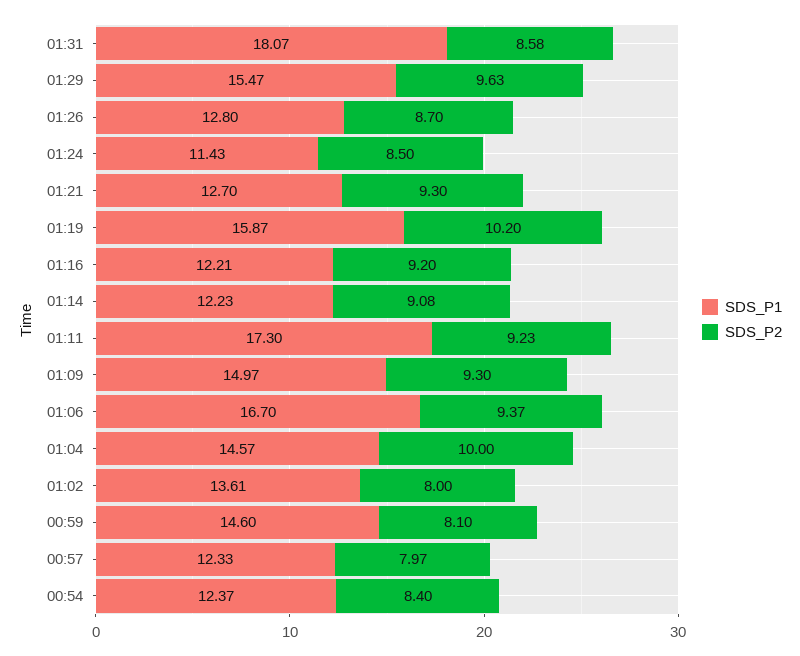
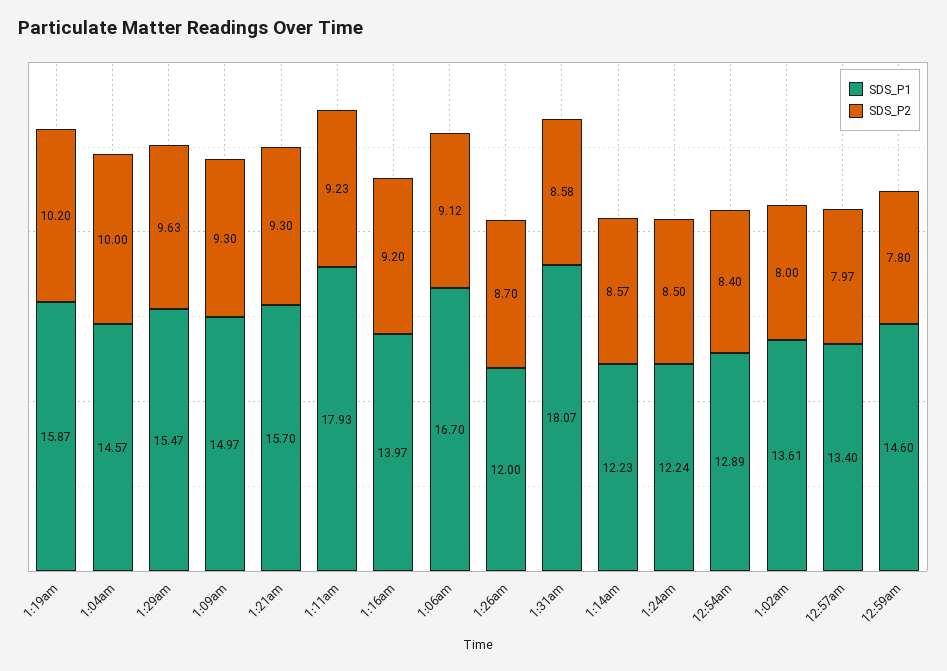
  {
    "SDS_P1": {
      "01:31": 18.07,
      "01:29": 15.47,
-     "01:26": 12.8,
+     "01:26": 12,
-     "01:24": 11.43,
+     "01:24": 12.24,
-     "01:21": 12.7,
+     "01:21": 15.7,
      "01:19": 15.87,
-     "01:16": 12.21,
+     "01:16": 13.97,
      "01:14": 12.23,
-     "01:11": 17.3,
+     "01:11": 17.93,
      "01:09": 14.97,
      "01:06": 16.7,
      "01:04": 14.57,
      "01:02": 13.61,
      "00:59": 14.6,
-     "00:57": 12.33,
+     "00:57": 13.4,
-     "00:54": 12.37
+     "00:54": 12.89
    },
    "SDS_P2": {
      "01:31": 8.58,
      "01:29": 9.63,
      "01:26": 8.7,
      "01:24": 8.5,
      "01:21": 9.3,
      "01:19": 10.2,
      "01:16": 9.2,
-     "01:14": 9.08,
+     "01:14": 8.57,
      "01:11": 9.23,
      "01:09": 9.3,
-     "01:06": 9.37,
+     "01:06": 9.12,
      "01:04": 10,
      "01:02": 8,
-     "00:59": 8.1,
+     "00:59": 7.8,
      "00:57": 7.97,
      "00:54": 8.4
    }
  }

